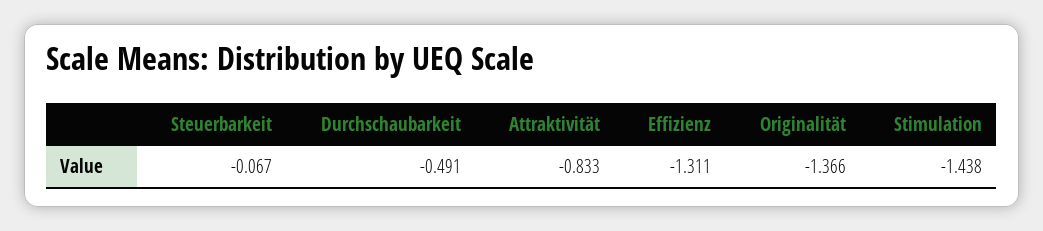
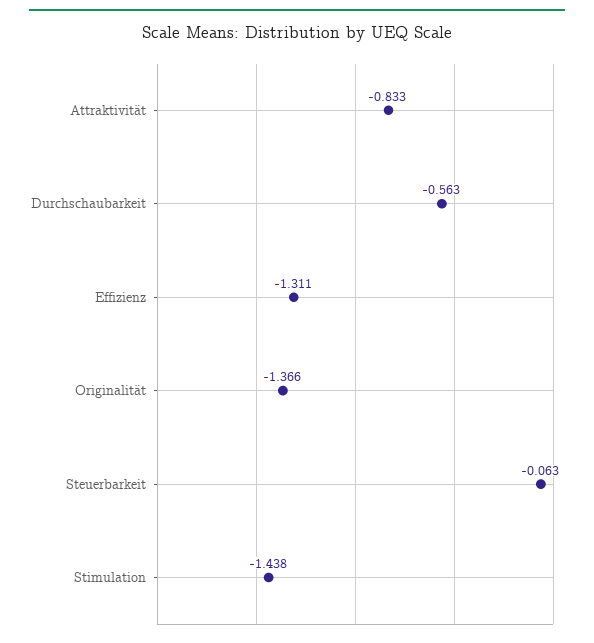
  {
-   "Steuerbarkeit": -0.067,
+   "Steuerbarkeit": -0.063,
-   "Durchschaubarkeit": -0.491,
+   "Durchschaubarkeit": -0.563,
    "Attraktivität": -0.833,
    "Effizienz": -1.311,
    "Originalität": -1.366,
    "Stimulation": -1.438
  }

